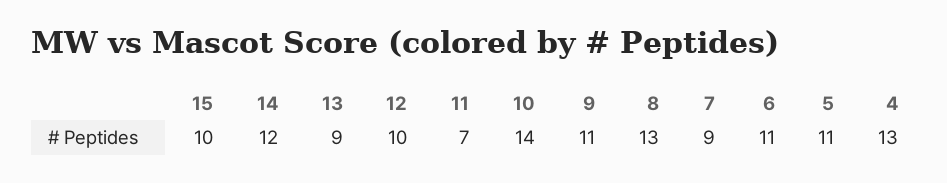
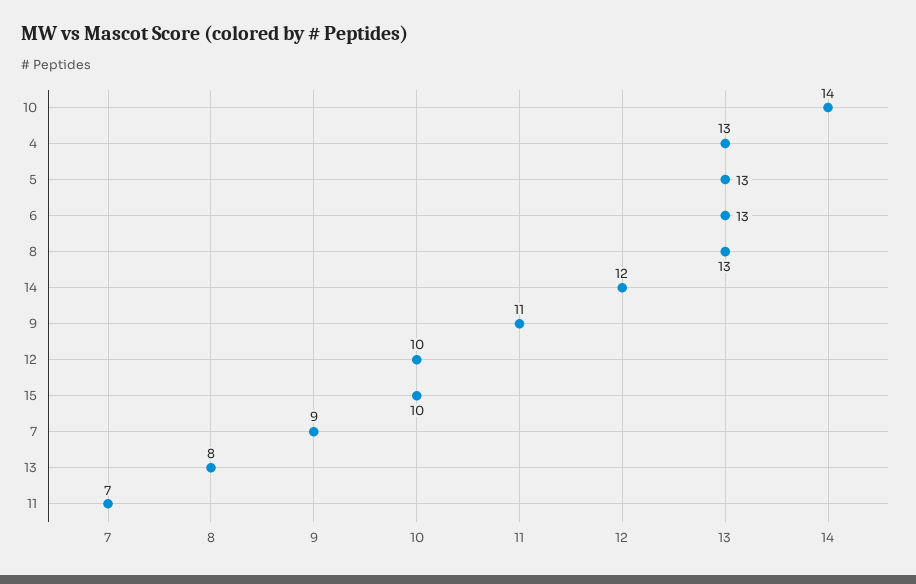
  {
    "15": 10,
    "14": 12,
-   "13": 9,
+   "13": 8,
    "12": 10,
    "11": 7,
    "10": 14,
    "9": 11,
    "8": 13,
    "7": 9,
-   "6": 11,
+   "6": 13,
-   "5": 11,
+   "5": 13,
    "4": 13
  }

